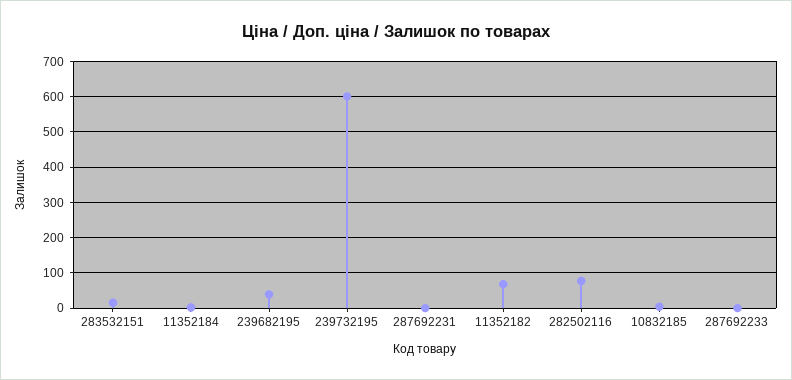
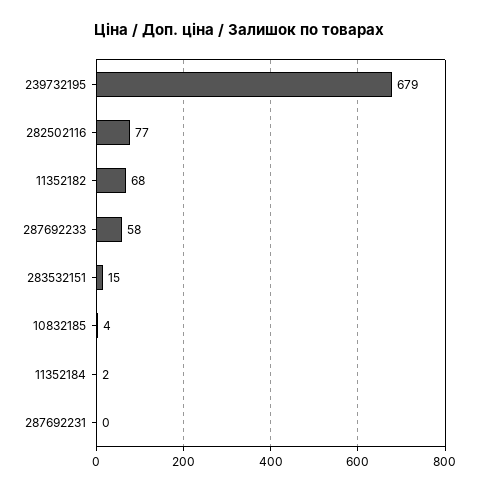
  {
    "283532151": 15,
    "11352184": 2,
-   "239682195": 40,
-   "239732195": 600,
+   "239732195": 679,
    "287692231": 0,
    "11352182": 68,
    "282502116": 77,
    "10832185": 4,
-   "287692233": 0
+   "287692233": 58
  }

